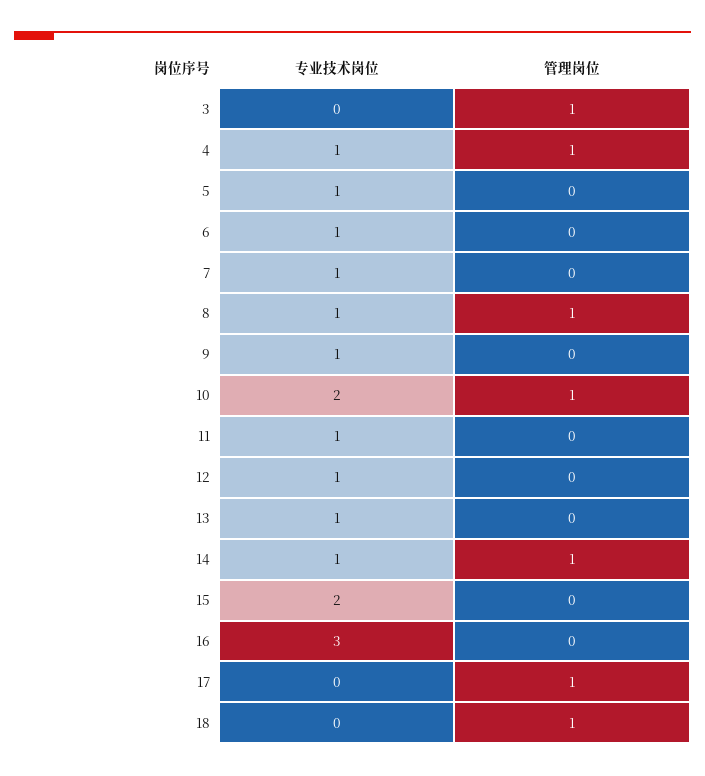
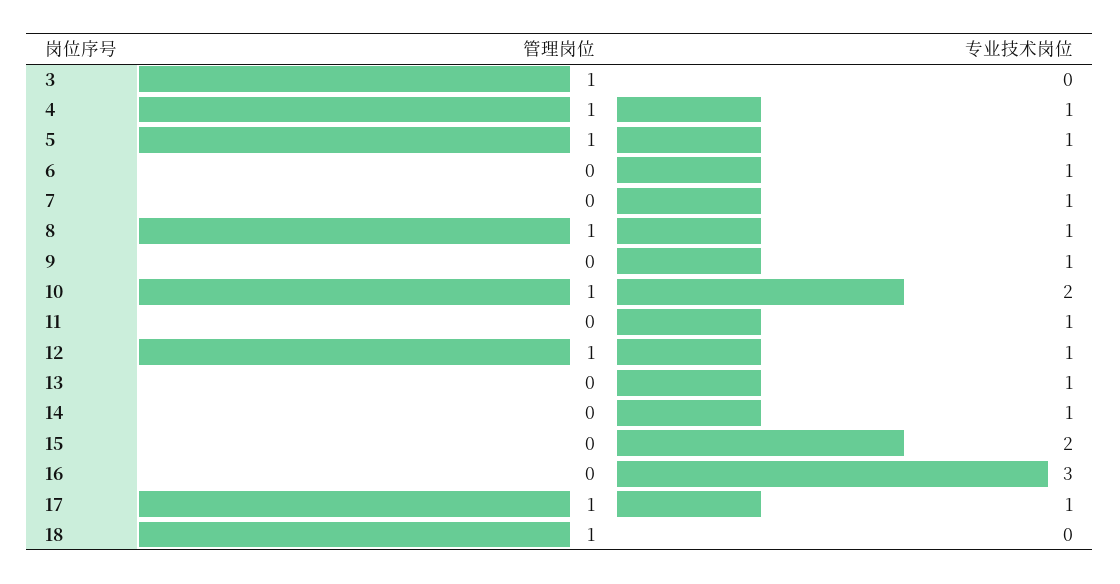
  {
    "专业技术岗位": {
      "3": 0,
      "4": 1,
      "5": 1,
      "6": 1,
      "7": 1,
      "8": 1,
      "9": 1,
      "10": 2,
      "11": 1,
      "12": 1,
      "13": 1,
      "14": 1,
      "15": 2,
      "16": 3,
-     "17": 0,
+     "17": 1,
      "18": 0
    },
    "管理岗位": {
      "3": 1,
      "4": 1,
-     "5": 0,
+     "5": 1,
      "6": 0,
      "7": 0,
      "8": 1,
      "9": 0,
      "10": 1,
      "11": 0,
-     "12": 0,
+     "12": 1,
      "13": 0,
-     "14": 1,
+     "14": 0,
      "15": 0,
      "16": 0,
      "17": 1,
      "18": 1
    }
  }

